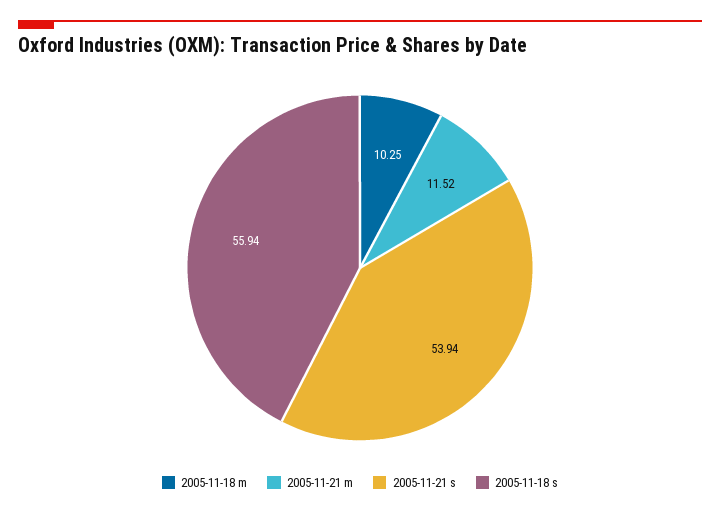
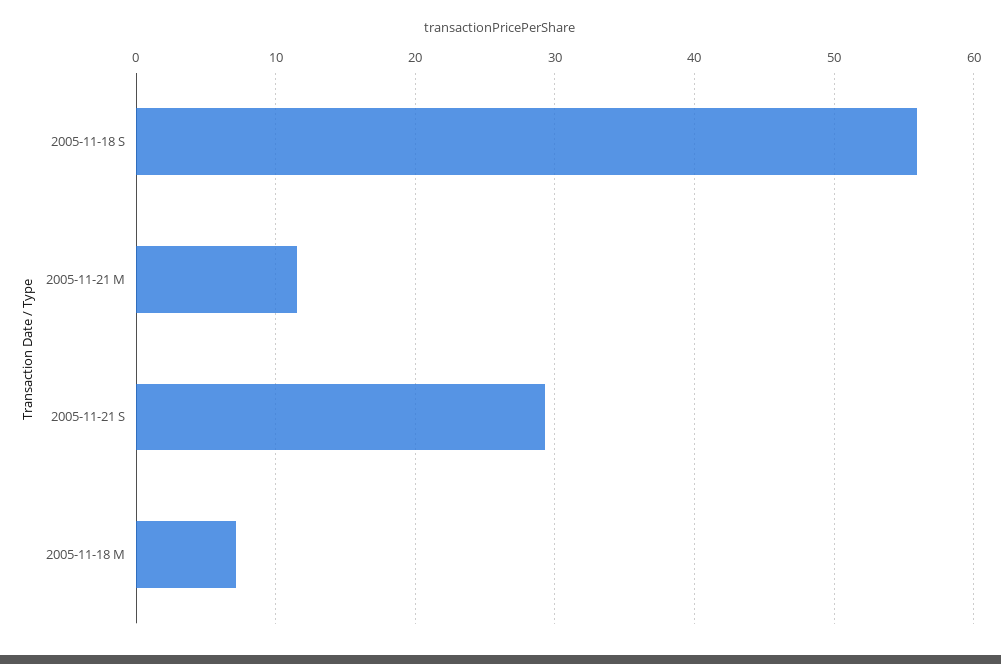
  {
-   "2005-11-18 m": 10.25,
+   "2005-11-18 m": 7,
    "2005-11-21 m": 11.52,
-   "2005-11-21 s": 53.94,
+   "2005-11-21 s": 29,
    "2005-11-18 s": 55.94
  }

